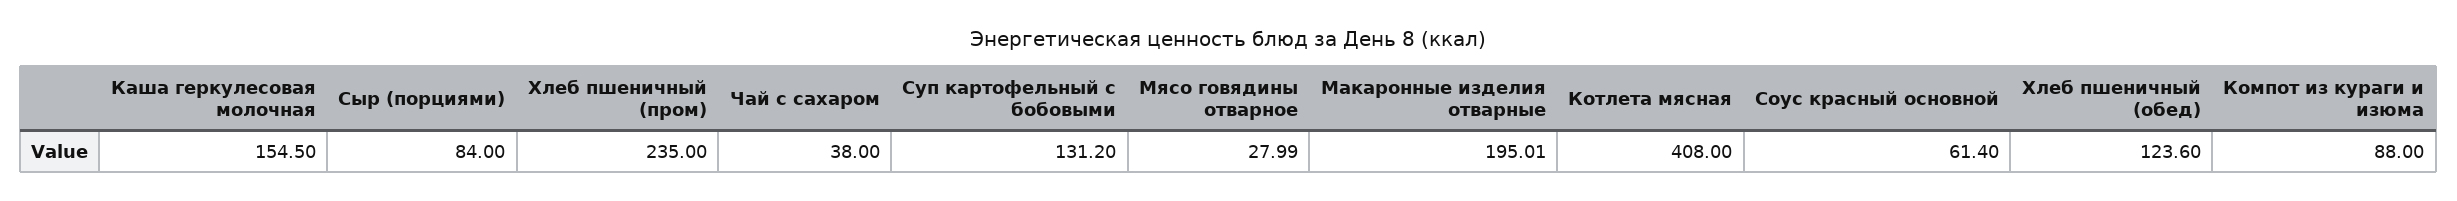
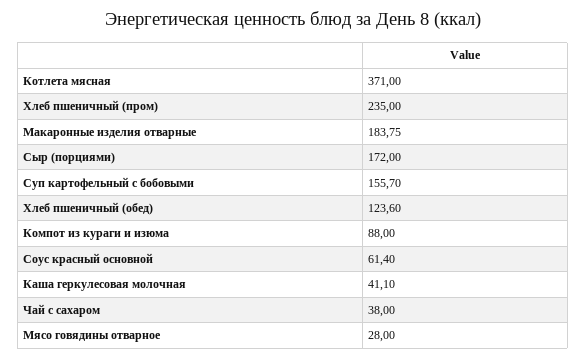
  {
-   "Каша геркулесовая молочная": 154.5,
+   "Каша геркулесовая молочная": 41.1,
-   "Сыр (порциями)": 84,
+   "Сыр (порциями)": 172,
    "Хлеб пшеничный (пром)": 235,
    "Чай с сахаром": 38,
-   "Суп картофельный с бобовыми": 131.2,
+   "Суп картофельный с бобовыми": 155.7,
-   "Мясо говядины отварное": 27.99,
+   "Мясо говядины отварное": 28,
-   "Макаронные изделия отварные": 195.01,
+   "Макаронные изделия отварные": 183.75,
-   "Котлета мясная": 408,
+   "Котлета мясная": 371,
    "Соус красный основной": 61.4,
    "Хлеб пшеничный (обед)": 123.6,
    "Компот из кураги и изюма": 88
  }

